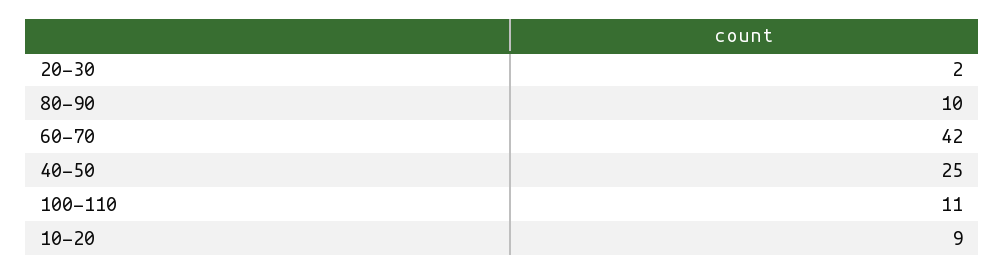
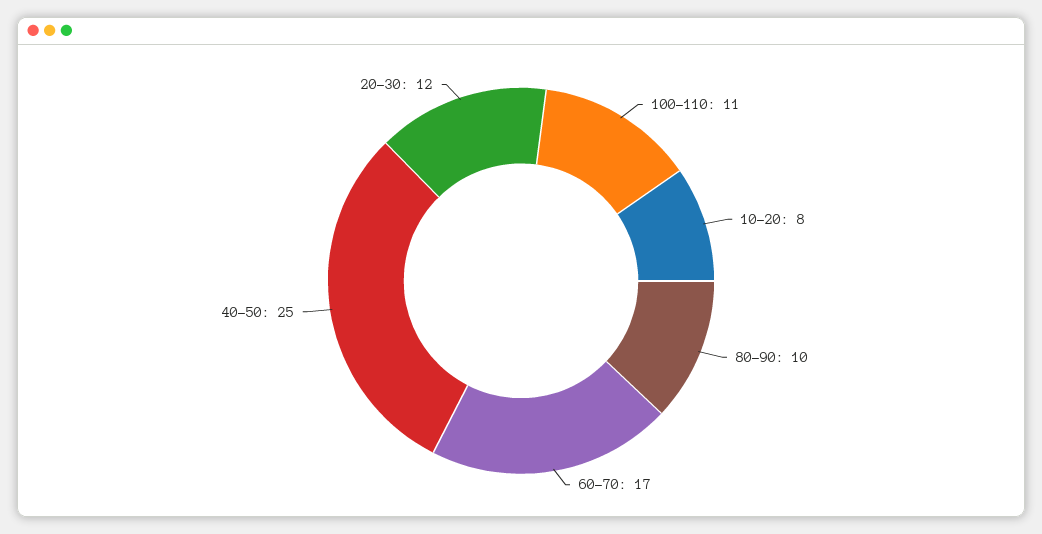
  {
-   "20-30": 2,
+   "20-30": 12,
    "80-90": 10,
-   "60-70": 42,
+   "60-70": 17,
    "40-50": 25,
    "100-110": 11,
-   "10-20": 9
+   "10-20": 8
  }

